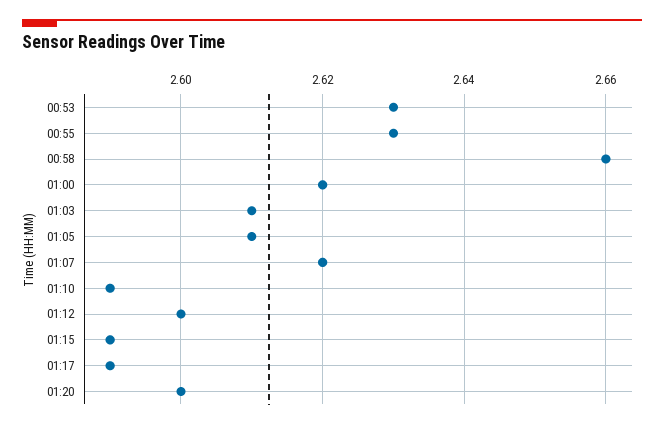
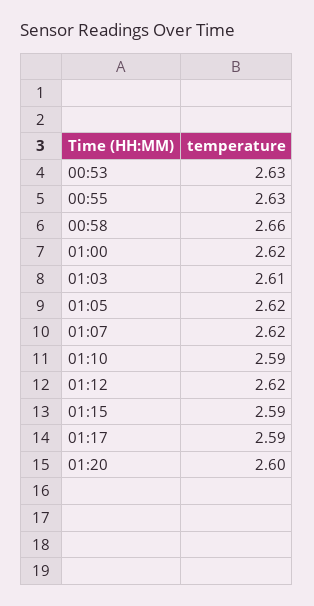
  {
    "00:53": 2.63,
    "00:55": 2.63,
    "00:58": 2.66,
    "01:00": 2.62,
    "01:03": 2.61,
-   "01:05": 2.61,
+   "01:05": 2.62,
    "01:07": 2.62,
    "01:10": 2.59,
-   "01:12": 2.6,
+   "01:12": 2.62,
    "01:15": 2.59,
    "01:17": 2.59,
    "01:20": 2.6
  }

